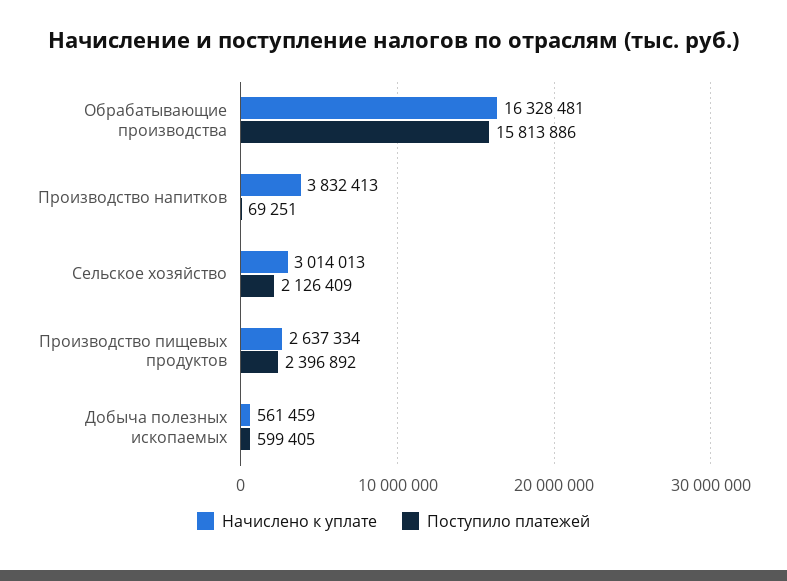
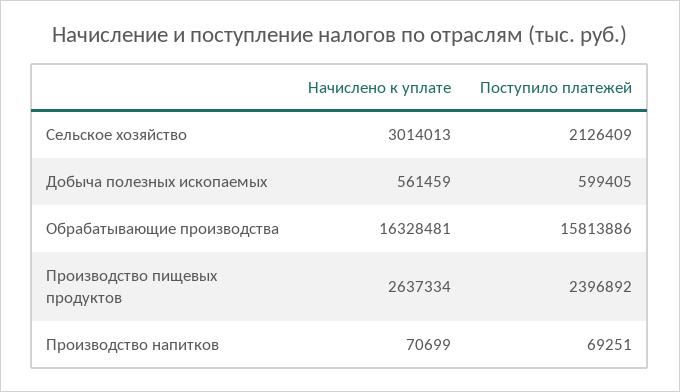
  {
    "Начислено к уплате": {
      "Обрабатывающие производства": 16328481,
-     "Производство напитков": 3832413,
+     "Производство напитков": 70699,
      "Сельское хозяйство": 3014013,
      "Производство пищевых продуктов": 2637334,
      "Добыча полезных ископаемых": 561459
    },
    "Поступило платежей": {
      "Обрабатывающие производства": 15813886,
      "Производство напитков": 69251,
      "Сельское хозяйство": 2126409,
      "Производство пищевых продуктов": 2396892,
      "Добыча полезных ископаемых": 599405
    }
  }

